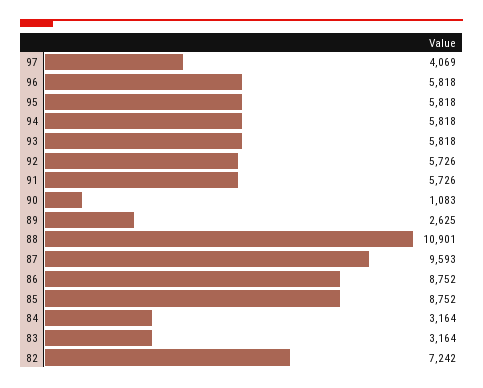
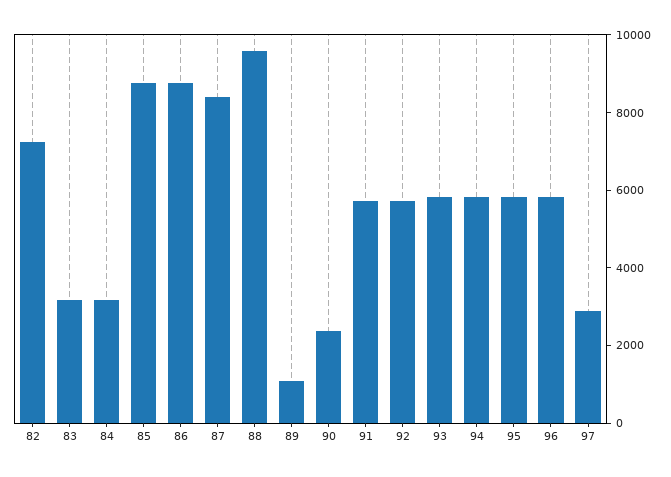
  {
-   "97": 4069,
+   "97": 3000,
    "96": 5818,
    "95": 5818,
    "94": 5818,
    "93": 5818,
    "92": 5726,
    "91": 5726,
-   "90": 1083,
+   "90": 2500,
-   "89": 2625,
+   "89": 1000,
-   "88": 10901,
+   "88": 9500,
-   "87": 9593,
+   "87": 8500,
    "86": 8752,
    "85": 8752,
    "84": 3164,
    "83": 3164,
    "82": 7242
  }

